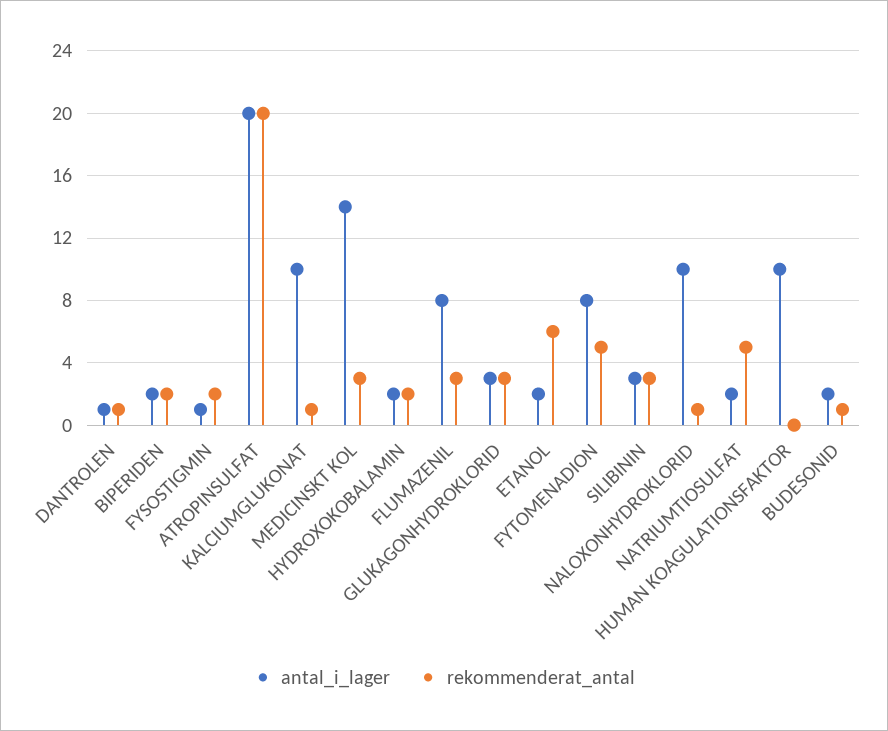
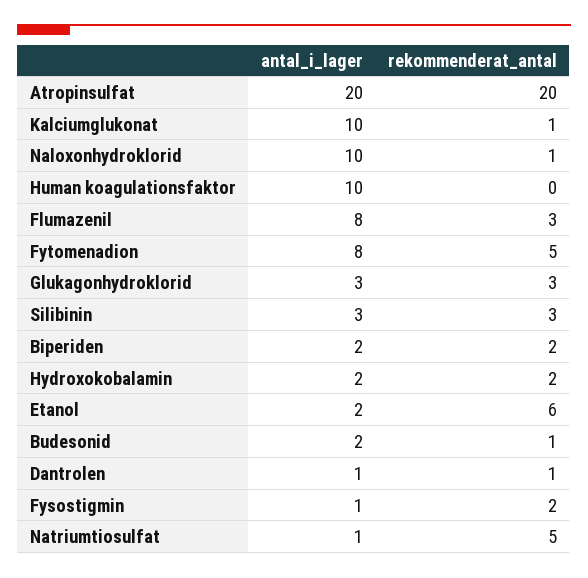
  {
    "antal_i_lager": {
      "DANTROLEN": 1,
      "BIPERIDEN": 2,
      "FYSOSTIGMIN": 1,
      "ATROPINSULFAT": 20,
      "KALCIUMGLUKONAT": 10,
-     "MEDICINSKT KOL": 14,
      "HYDROXOKOBALAMIN": 2,
      "FLUMAZENIL": 8,
      "GLUKAGONHYDROKLORID": 3,
      "ETANOL": 2,
      "FYTOMENADION": 8,
      "SILIBININ": 3,
      "NALOXONHYDROKLORID": 10,
-     "NATRIUMTIOSULFAT": 2,
+     "NATRIUMTIOSULFAT": 1,
      "HUMAN KOAGULATIONSFAKTOR": 10,
      "BUDESONID": 2
    },
    "rekommenderat_antal": {
      "DANTROLEN": 1,
      "BIPERIDEN": 2,
      "FYSOSTIGMIN": 2,
      "ATROPINSULFAT": 20,
      "KALCIUMGLUKONAT": 1,
-     "MEDICINSKT KOL": 3,
      "HYDROXOKOBALAMIN": 2,
      "FLUMAZENIL": 3,
      "GLUKAGONHYDROKLORID": 3,
      "ETANOL": 6,
      "FYTOMENADION": 5,
      "SILIBININ": 3,
      "NALOXONHYDROKLORID": 1,
      "NATRIUMTIOSULFAT": 5,
      "HUMAN KOAGULATIONSFAKTOR": 0,
      "BUDESONID": 1
    }
  }

